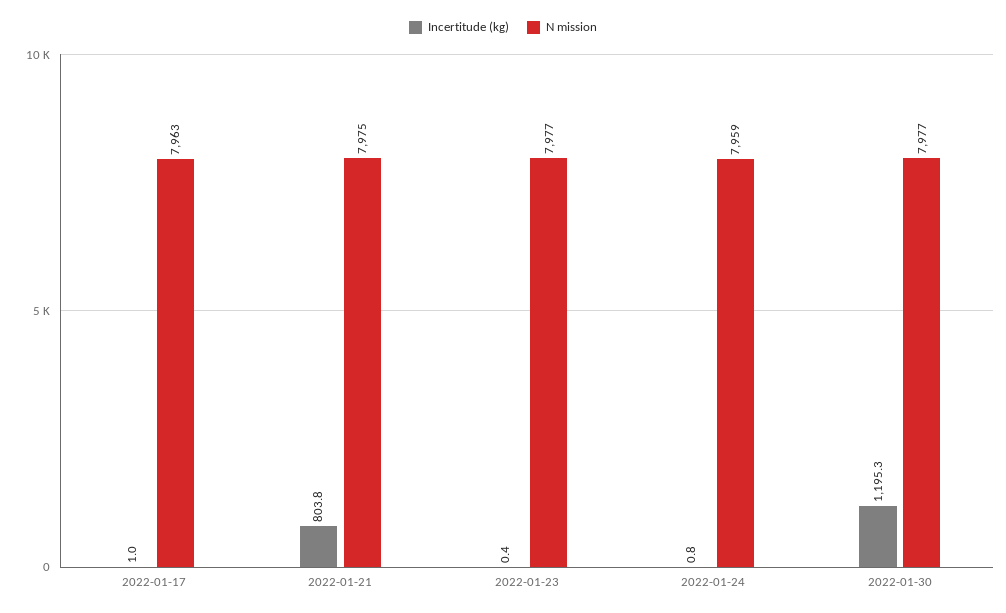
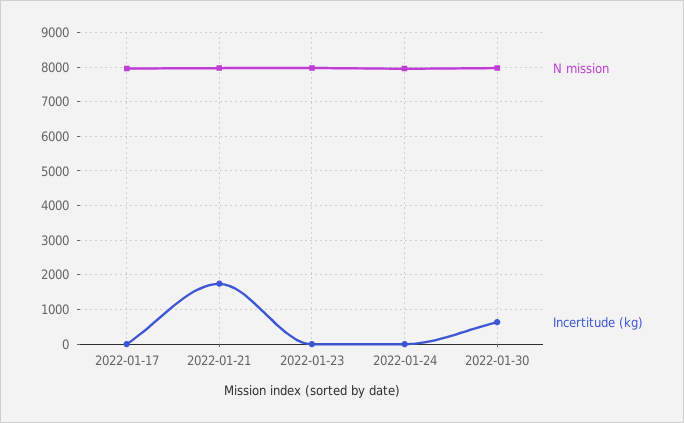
  {
    "Incertitude (kg)": {
      "2022-01-17": 1,
-     "2022-01-21": 803.8,
+     "2022-01-21": 1800,
      "2022-01-23": 0.4,
      "2022-01-24": 0.8,
-     "2022-01-30": 1195.3
+     "2022-01-30": 600
    },
    "N mission": {
      "2022-01-17": 7963,
      "2022-01-21": 7975,
      "2022-01-23": 7977,
      "2022-01-24": 7959,
      "2022-01-30": 7977
    }
  }

